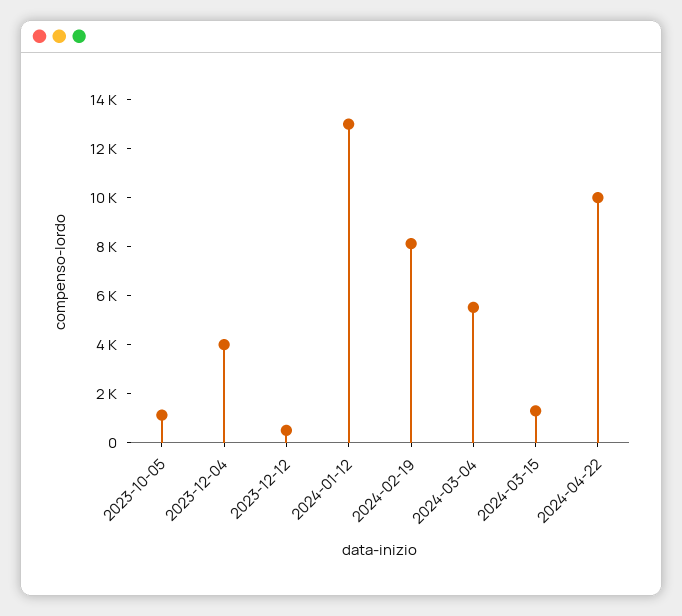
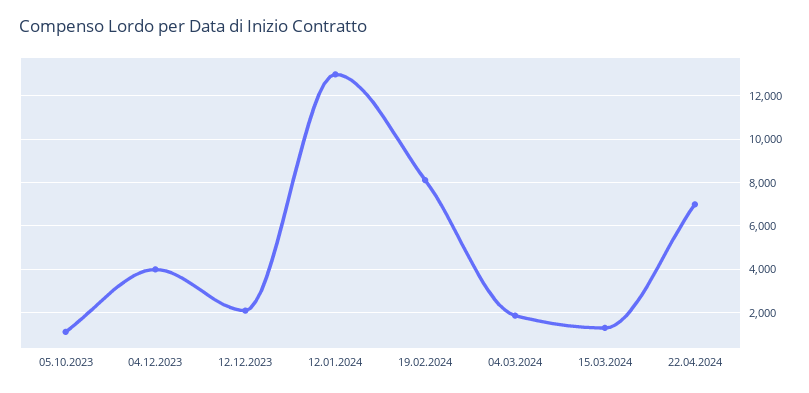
  {
    "2023-10-05": 1000,
    "2023-12-04": 4000,
-   "2023-12-12": 500,
+   "2023-12-12": 2000,
    "2024-01-12": 13000,
    "2024-02-19": 8000,
-   "2024-03-04": 5500,
+   "2024-03-04": 2000,
    "2024-03-15": 1500,
-   "2024-04-22": 10000
+   "2024-04-22": 7000
  }

